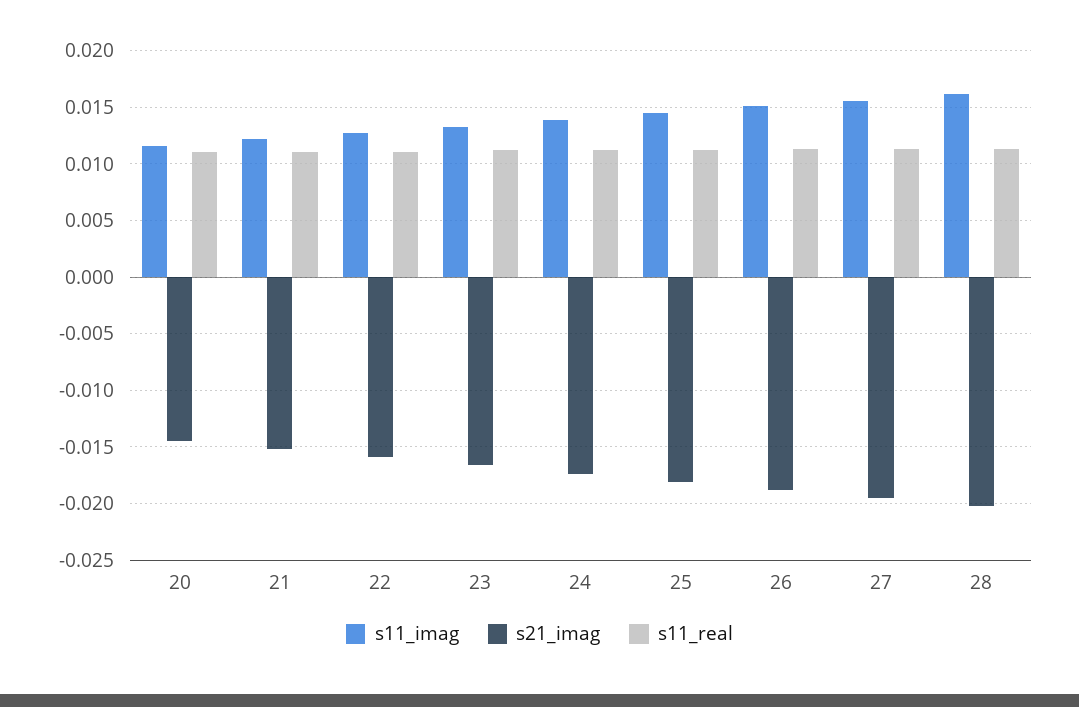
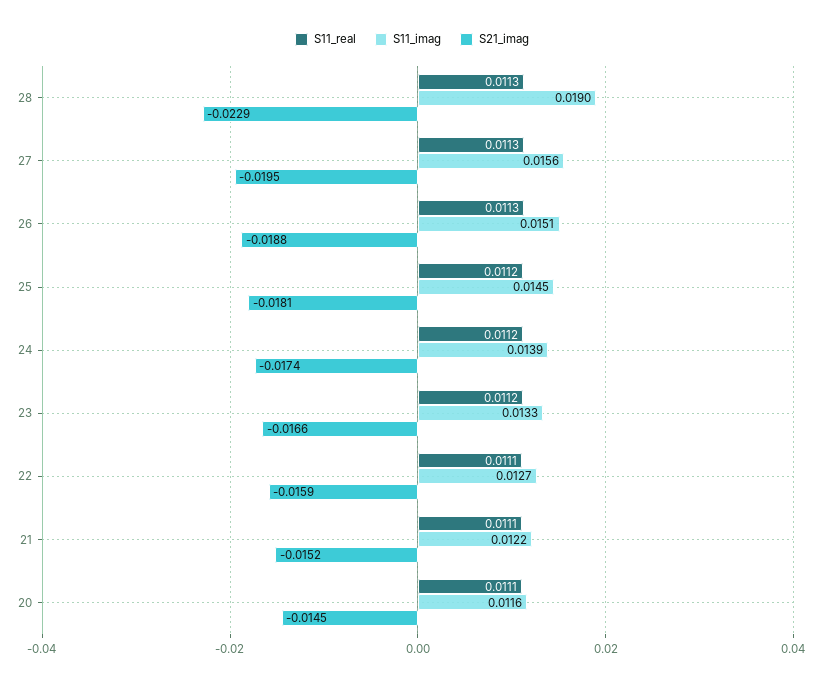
  {
    "s11_imag": {
      "20": 0.0116,
      "21": 0.0122,
      "22": 0.0127,
      "23": 0.0133,
      "24": 0.0139,
      "25": 0.0145,
      "26": 0.0151,
      "27": 0.0156,
-     "28": 0.016
+     "28": 0.019
    },
    "s21_imag": {
      "20": -0.0145,
      "21": -0.0152,
      "22": -0.0159,
      "23": -0.0166,
      "24": -0.0174,
      "25": -0.0181,
      "26": -0.0188,
      "27": -0.0195,
-     "28": -0.02
+     "28": -0.0229
    },
    "s11_real": {
      "20": 0.0111,
      "21": 0.0111,
      "22": 0.0111,
      "23": 0.0112,
      "24": 0.0112,
      "25": 0.0112,
      "26": 0.0113,
      "27": 0.0113,
      "28": 0.0113
    }
  }

